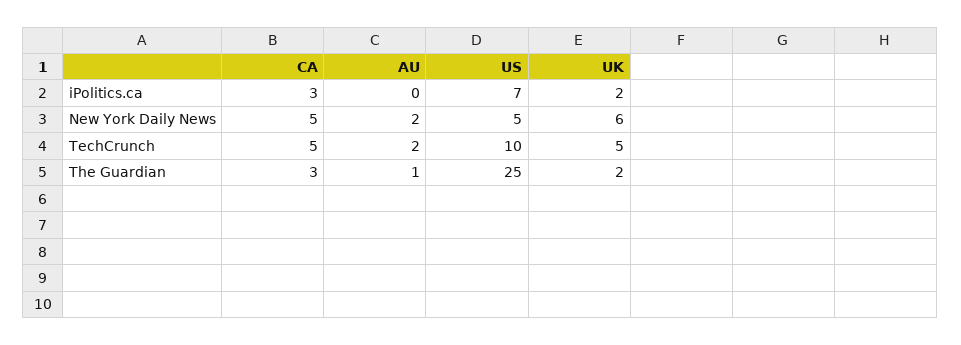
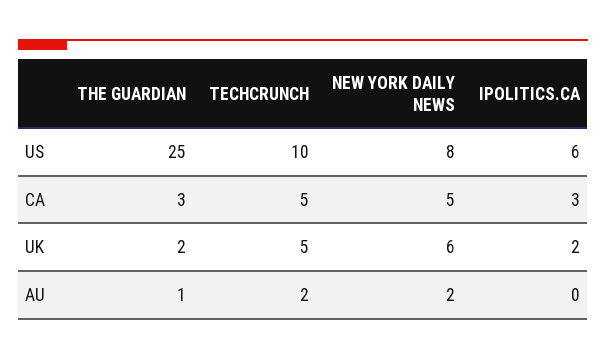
  {
    "CA": {
      "iPolitics.ca": 3,
      "New York Daily News": 5,
      "TechCrunch": 5,
      "The Guardian": 3
    },
    "AU": {
      "iPolitics.ca": 0,
      "New York Daily News": 2,
      "TechCrunch": 2,
      "The Guardian": 1
    },
    "US": {
-     "iPolitics.ca": 7,
+     "iPolitics.ca": 6,
-     "New York Daily News": 5,
+     "New York Daily News": 8,
      "TechCrunch": 10,
      "The Guardian": 25
    },
    "UK": {
      "iPolitics.ca": 2,
      "New York Daily News": 6,
      "TechCrunch": 5,
      "The Guardian": 2
    }
  }

